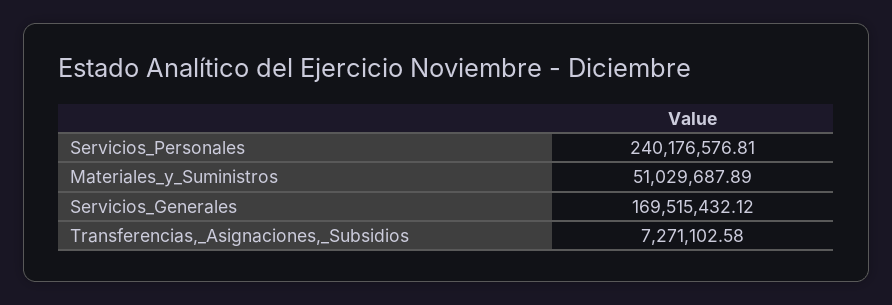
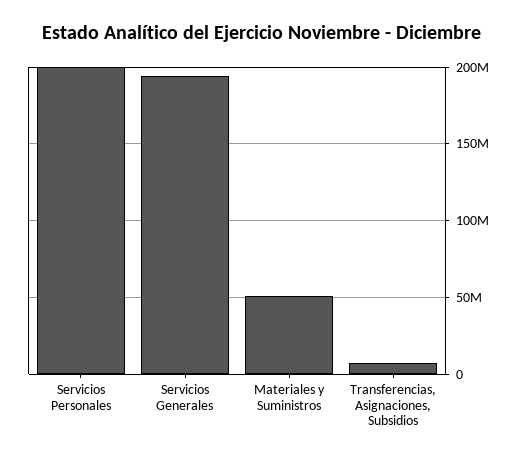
  {
-   "Servicios_Personales": 240176576.81,
+   "Servicios_Personales": 200000000,
    "Materiales_y_Suministros": 51029687.89,
-   "Servicios_Generales": 169515432.12,
+   "Servicios_Generales": 195000000,
    "Transferencias,_Asignaciones,_Subsidios": 7271102.58
  }

